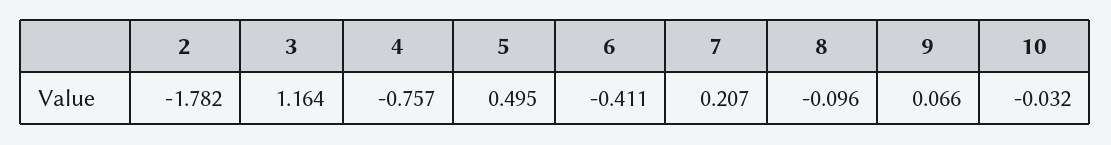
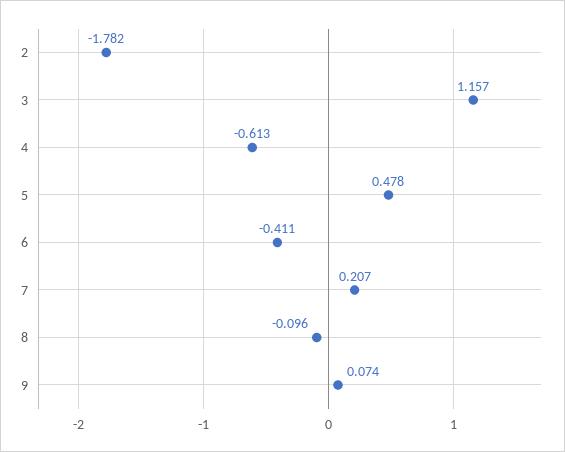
  {
    "2": -1.782,
-   "3": 1.164,
+   "3": 1.157,
-   "4": -0.757,
+   "4": -0.613,
-   "5": 0.495,
+   "5": 0.478,
    "6": -0.411,
    "7": 0.207,
    "8": -0.096,
-   "9": 0.066,
+   "9": 0.074
-   "10": -0.032
  }

